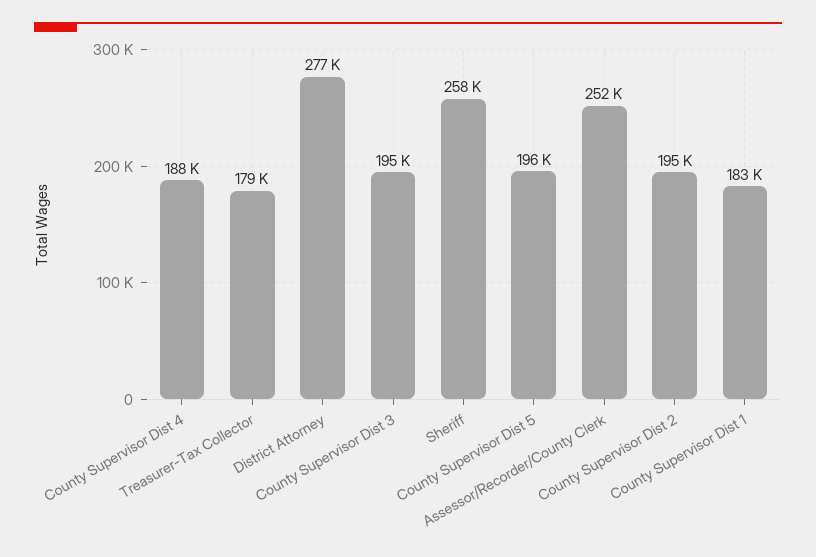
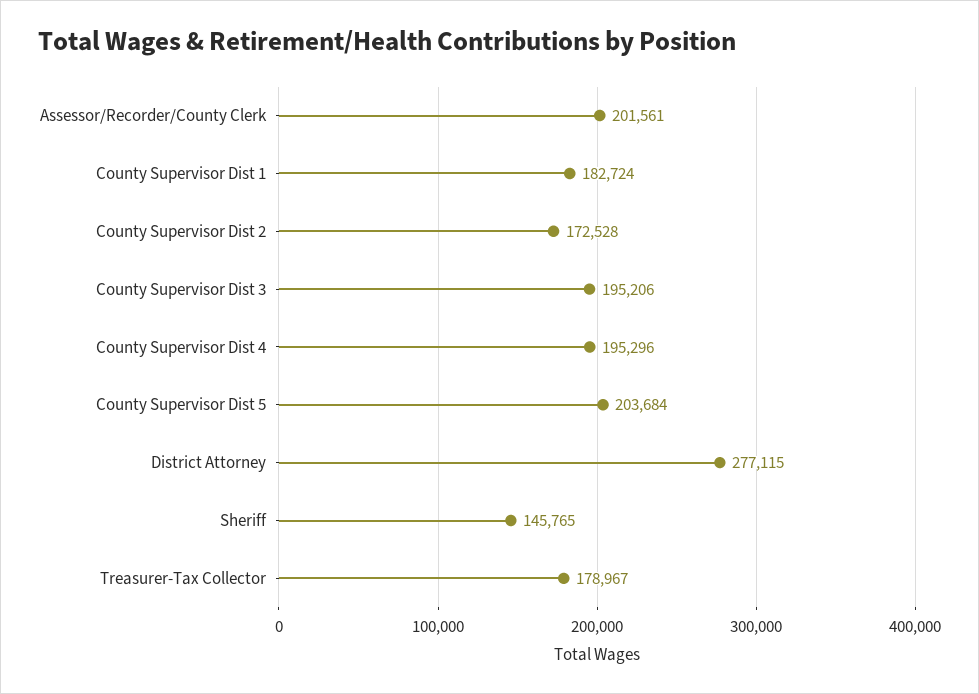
  {
-   "County Supervisor Dist 4": 188000,
+   "County Supervisor Dist 4": 195296,
    "Treasurer-Tax Collector": 178967,
    "District Attorney": 277115,
    "County Supervisor Dist 3": 195206,
-   "Sheriff": 258000,
+   "Sheriff": 145765,
-   "County Supervisor Dist 5": 196000,
+   "County Supervisor Dist 5": 203684,
-   "Assessor/Recorder/County Clerk": 252000,
+   "Assessor/Recorder/County Clerk": 201561,
-   "County Supervisor Dist 2": 195000,
+   "County Supervisor Dist 2": 172528,
    "County Supervisor Dist 1": 182724
  }

